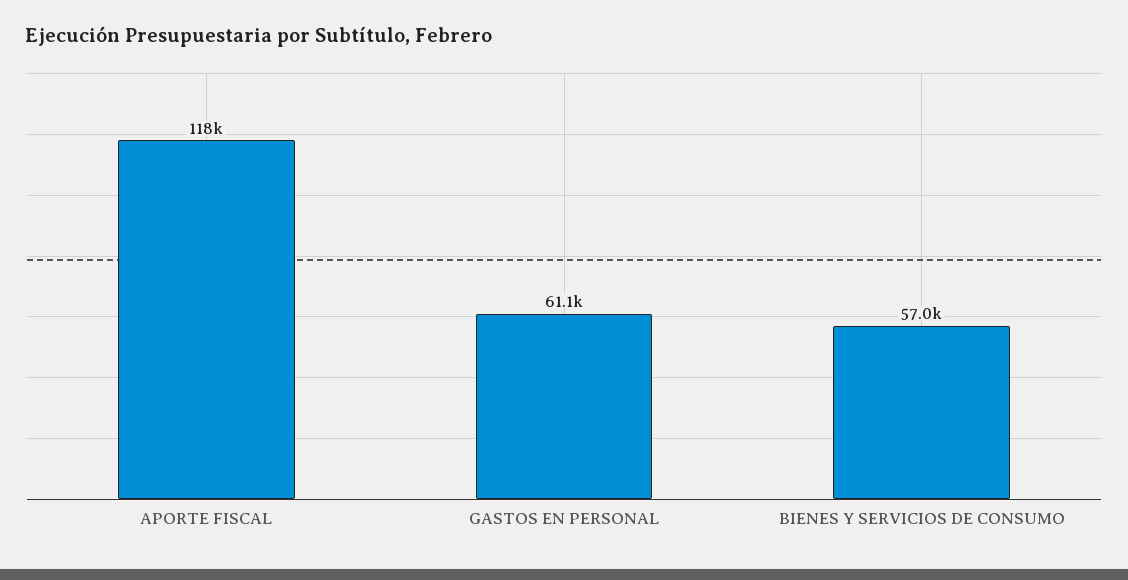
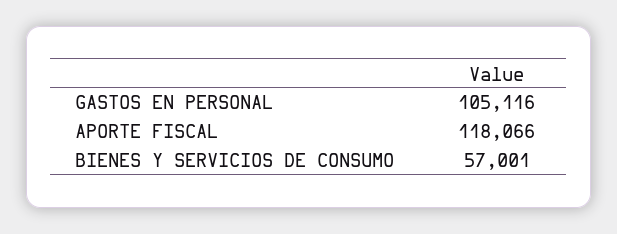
  {
    "APORTE FISCAL": 118066,
-   "GASTOS EN PERSONAL": 61100,
+   "GASTOS EN PERSONAL": 105116,
    "BIENES Y SERVICIOS DE CONSUMO": 57001
  }

